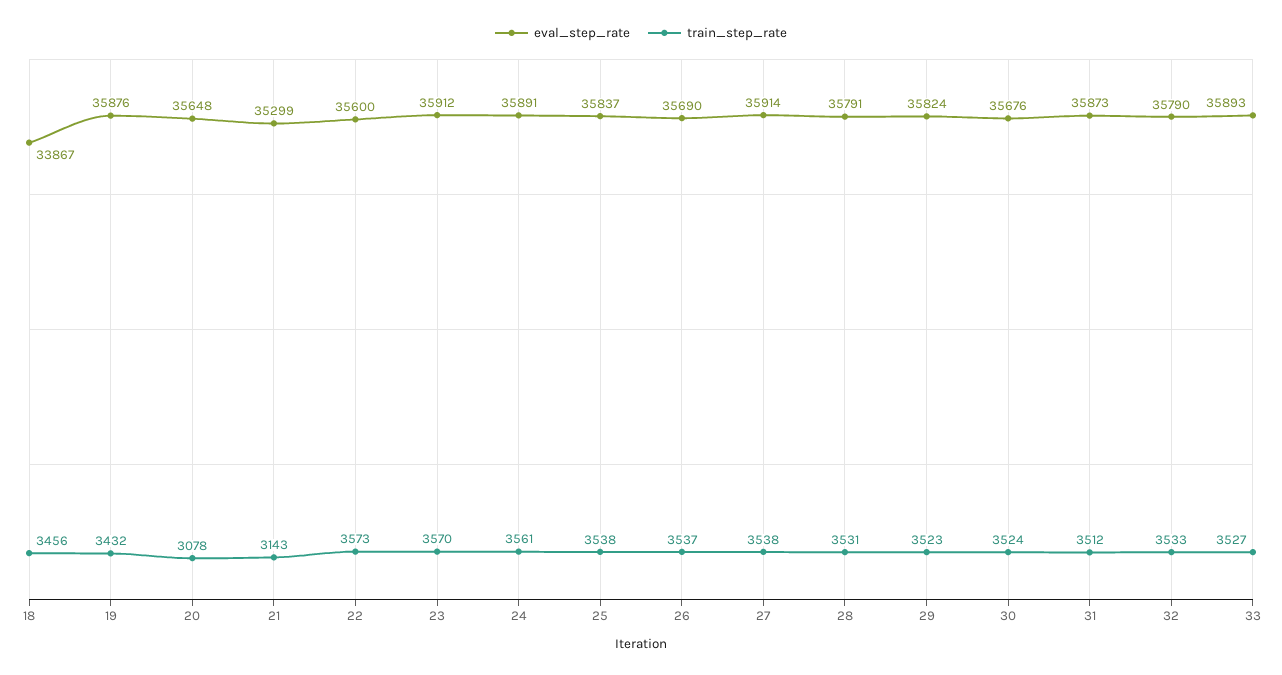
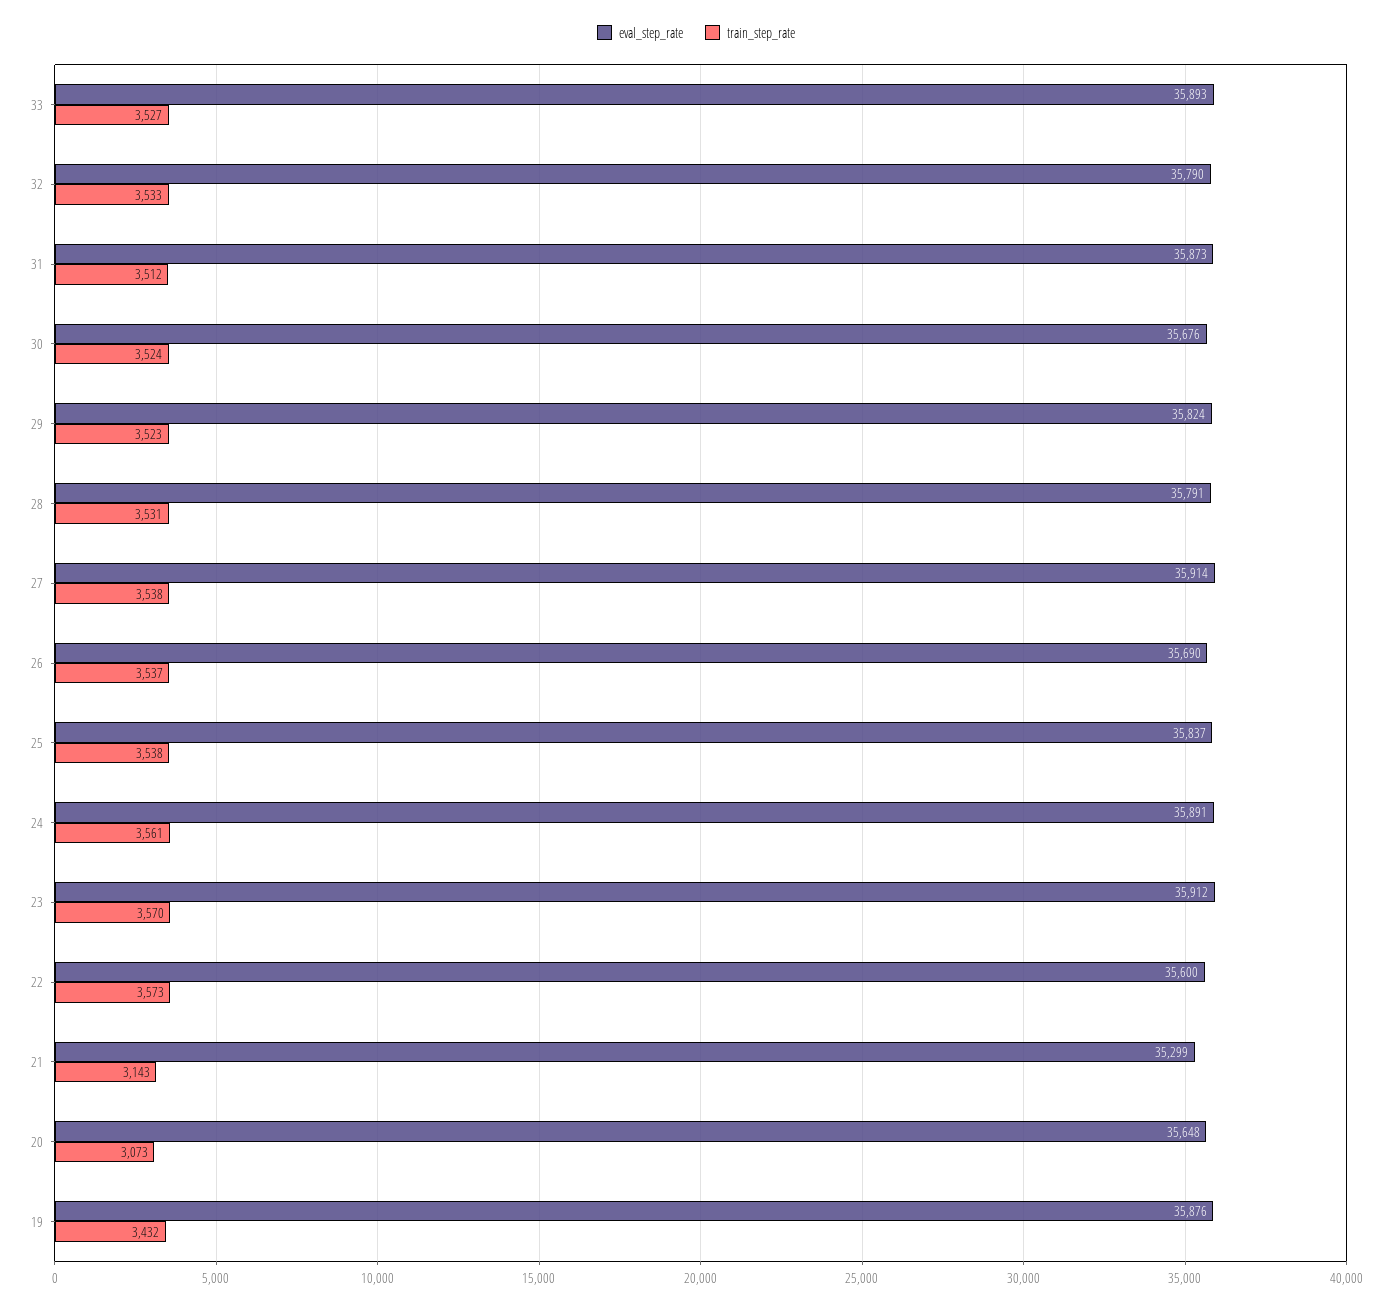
  {
    "eval_step_rate": {
-     "18": 33867,
      "19": 35876,
      "20": 35648,
      "21": 35299,
      "22": 35600,
      "23": 35912,
      "24": 35891,
      "25": 35837,
      "26": 35690,
      "27": 35914,
      "28": 35791,
      "29": 35824,
      "30": 35676,
      "31": 35873,
      "32": 35790,
      "33": 35893
    },
    "train_step_rate": {
-     "18": 3456,
      "19": 3432,
-     "20": 3078,
+     "20": 3073,
      "21": 3143,
      "22": 3573,
      "23": 3570,
      "24": 3561,
      "25": 3538,
      "26": 3537,
      "27": 3538,
      "28": 3531,
      "29": 3523,
      "30": 3524,
      "31": 3512,
      "32": 3533,
      "33": 3527
    }
  }

